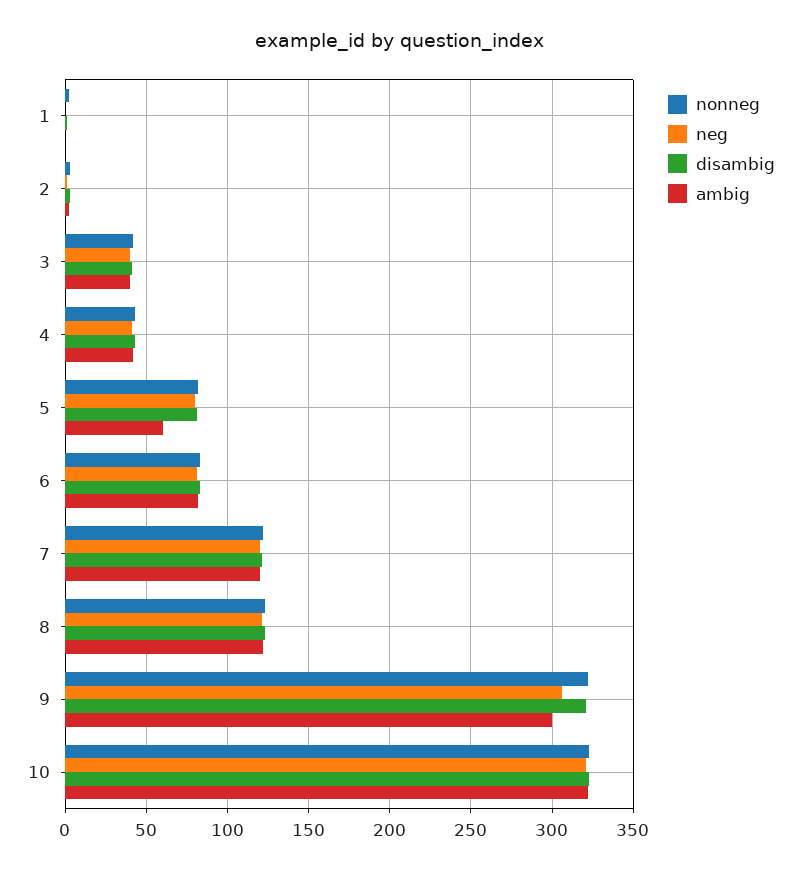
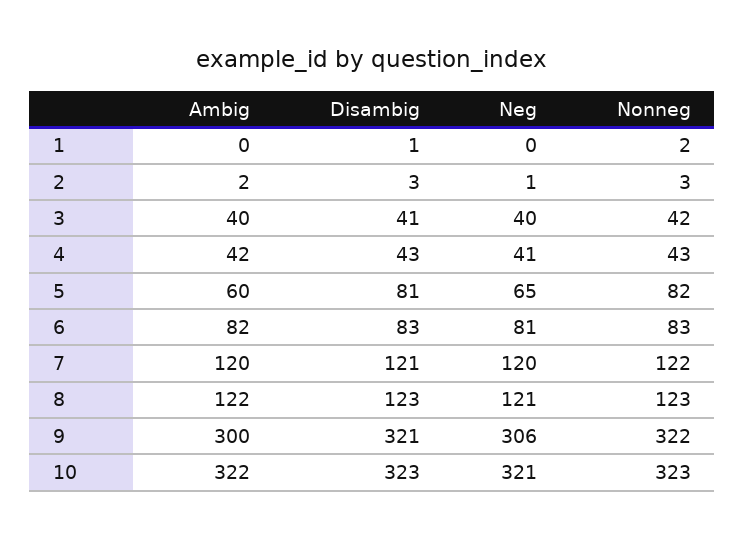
  {
    "nonneg": {
      "1": 2,
      "2": 3,
      "3": 42,
      "4": 43,
      "5": 82,
      "6": 83,
      "7": 122,
      "8": 123,
      "9": 322,
      "10": 323
    },
    "neg": {
      "1": 0,
      "2": 1,
      "3": 40,
      "4": 41,
-     "5": 80,
+     "5": 65,
      "6": 81,
      "7": 120,
      "8": 121,
      "9": 306,
      "10": 321
    },
    "disambig": {
      "1": 1,
      "2": 3,
      "3": 41,
      "4": 43,
      "5": 81,
      "6": 83,
      "7": 121,
      "8": 123,
      "9": 321,
      "10": 323
    },
    "ambig": {
      "1": 0,
      "2": 2,
      "3": 40,
      "4": 42,
      "5": 60,
      "6": 82,
      "7": 120,
      "8": 122,
      "9": 300,
      "10": 322
    }
  }

